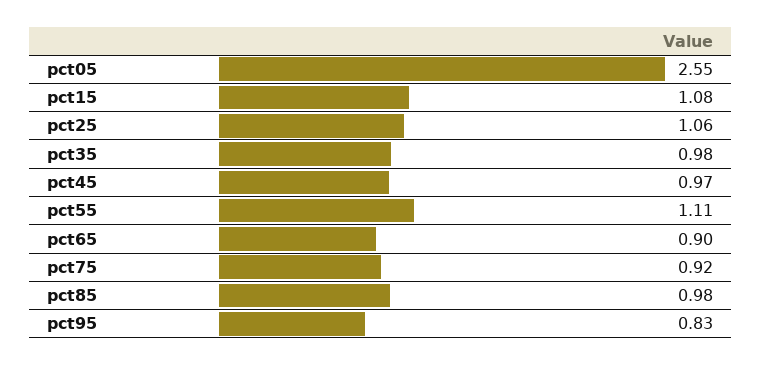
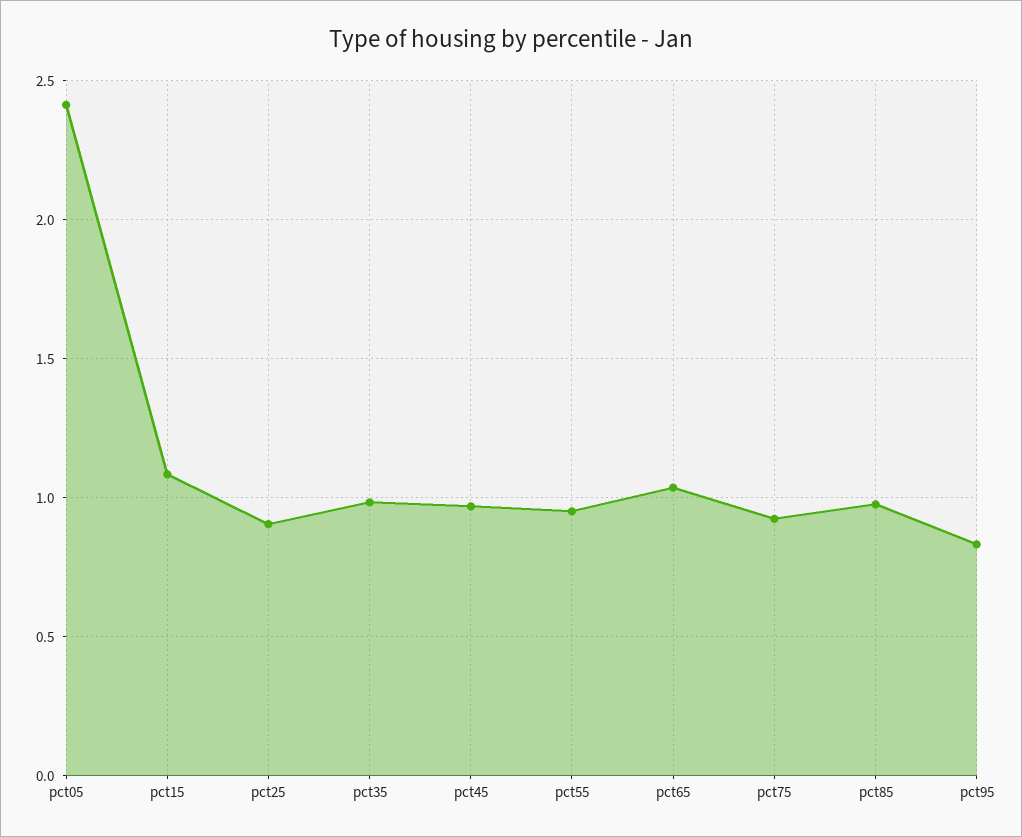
  {
-   "pct05": 2.55,
+   "pct05": 2.4,
    "pct15": 1.08,
-   "pct25": 1.06,
+   "pct25": 0.9,
    "pct35": 0.98,
    "pct45": 0.97,
-   "pct55": 1.11,
+   "pct55": 0.95,
-   "pct65": 0.9,
+   "pct65": 1.05,
    "pct75": 0.92,
    "pct85": 0.98,
    "pct95": 0.83
  }

